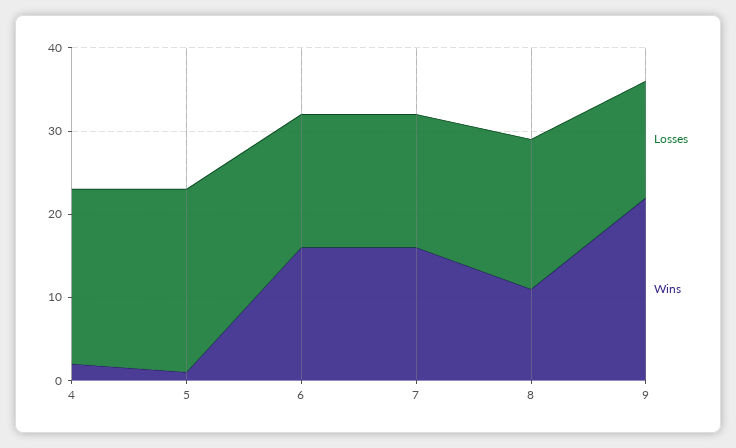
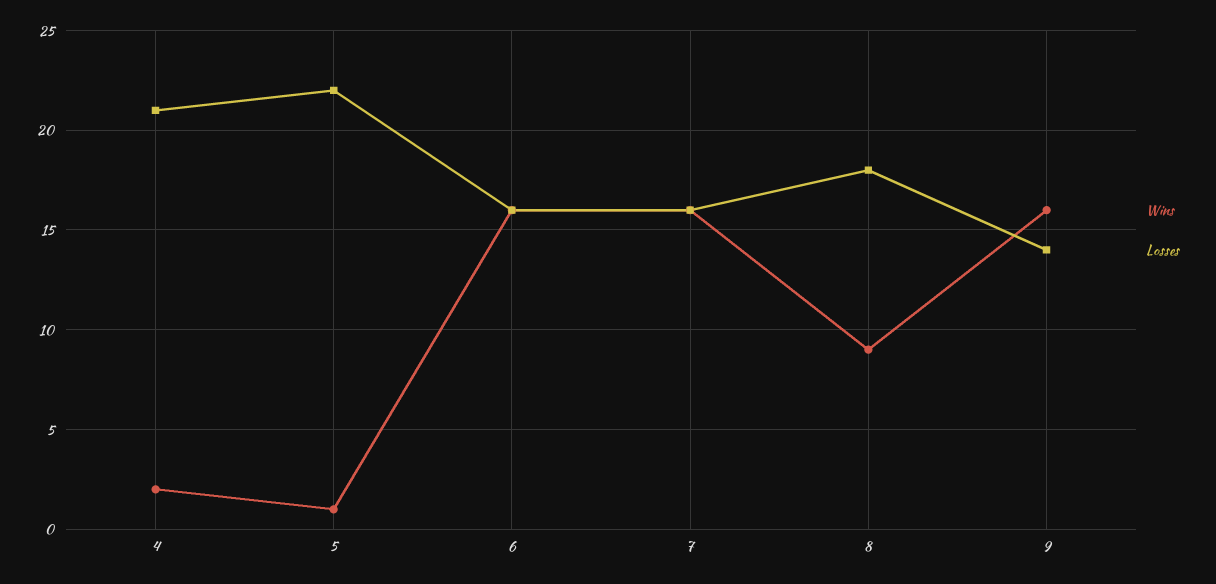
  {
    "Losses": {
      "4": 21,
      "5": 22,
      "6": 16,
      "7": 16,
      "8": 18,
      "9": 14
    },
    "Wins": {
      "4": 2,
      "5": 1,
      "6": 16,
      "7": 16,
-     "8": 11,
+     "8": 9,
-     "9": 22
+     "9": 16
    }
  }

